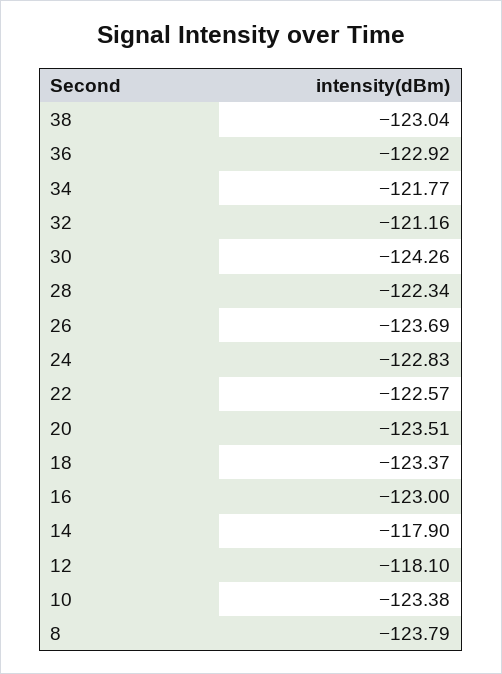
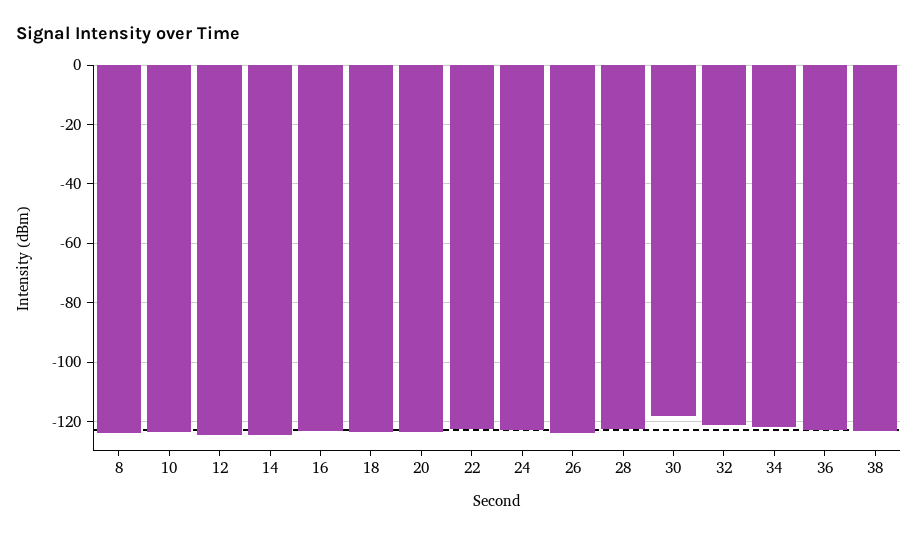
  {
    "38": -123.04,
    "36": -122.92,
    "34": -121.77,
    "32": -121.16,
-   "30": -124.26,
+   "30": -117.5,
    "28": -122.34,
    "26": -123.69,
    "24": -122.83,
    "22": -122.57,
    "20": -123.51,
    "18": -123.37,
    "16": -123,
-   "14": -117.9,
+   "14": -125,
-   "12": -118.1,
+   "12": -125,
    "10": -123.38,
    "8": -123.79
  }

